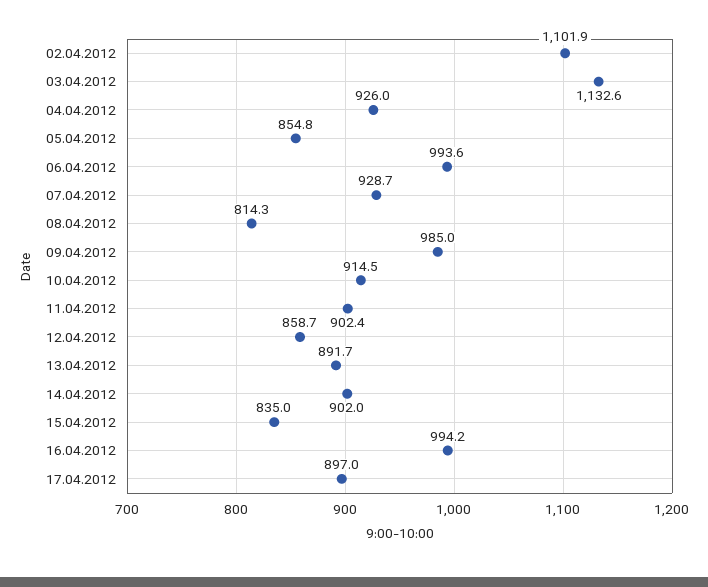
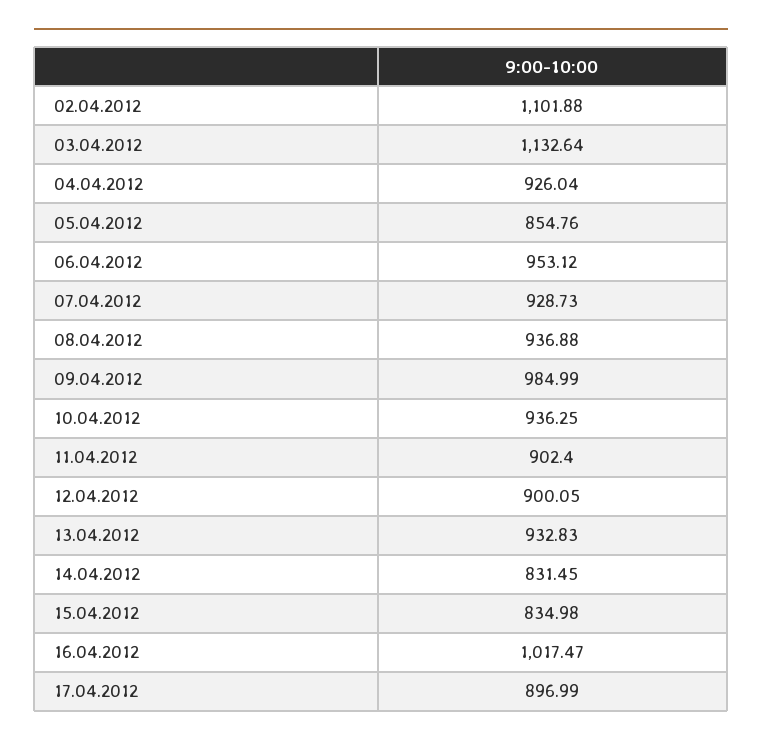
  {
    "02.04.2012": 1101.88,
    "03.04.2012": 1132.64,
    "04.04.2012": 926.04,
    "05.04.2012": 854.76,
-   "06.04.2012": 993.6,
+   "06.04.2012": 953.12,
    "07.04.2012": 928.73,
-   "08.04.2012": 814.3,
+   "08.04.2012": 936.88,
    "09.04.2012": 984.99,
-   "10.04.2012": 914.5,
+   "10.04.2012": 936.25,
    "11.04.2012": 902.4,
-   "12.04.2012": 858.7,
+   "12.04.2012": 900.05,
-   "13.04.2012": 891.7,
+   "13.04.2012": 932.83,
-   "14.04.2012": 902,
+   "14.04.2012": 831.45,
    "15.04.2012": 834.98,
-   "16.04.2012": 994.2,
+   "16.04.2012": 1017.47,
    "17.04.2012": 896.99
  }

